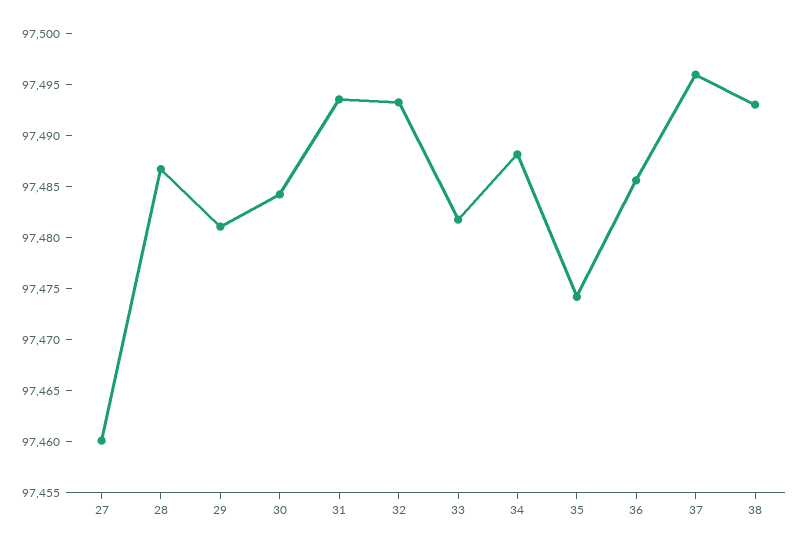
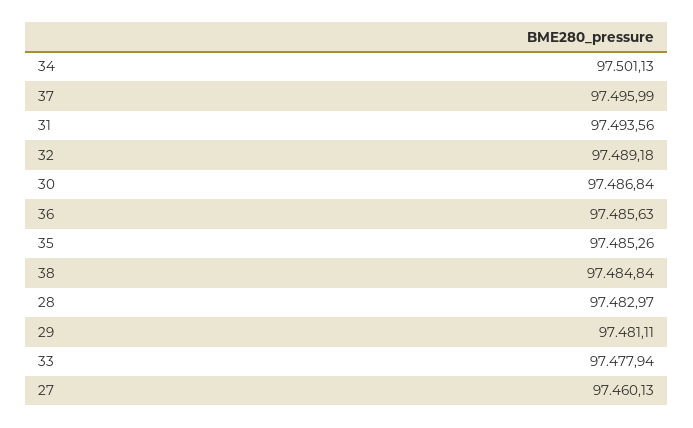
  {
    "27": 97460.13,
-   "28": 97487,
+   "28": 97482.97,
    "29": 97481.11,
-   "30": 97484,
+   "30": 97486.84,
    "31": 97493.56,
-   "32": 97493,
+   "32": 97489.18,
-   "33": 97482,
+   "33": 97477.94,
-   "34": 97488,
+   "34": 97501.13,
-   "35": 97474,
+   "35": 97485.26,
    "36": 97485.63,
    "37": 97495.99,
-   "38": 97493
+   "38": 97484.84
  }

